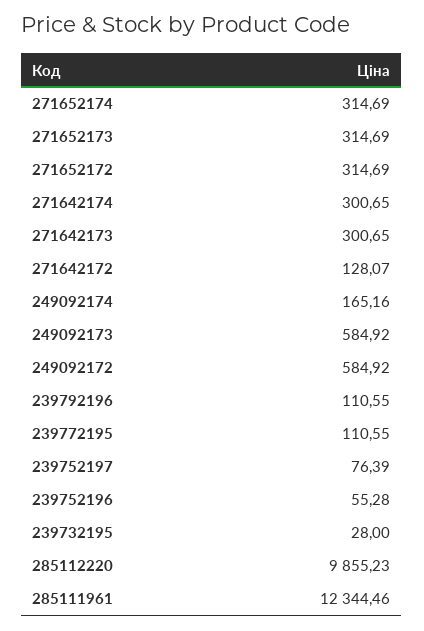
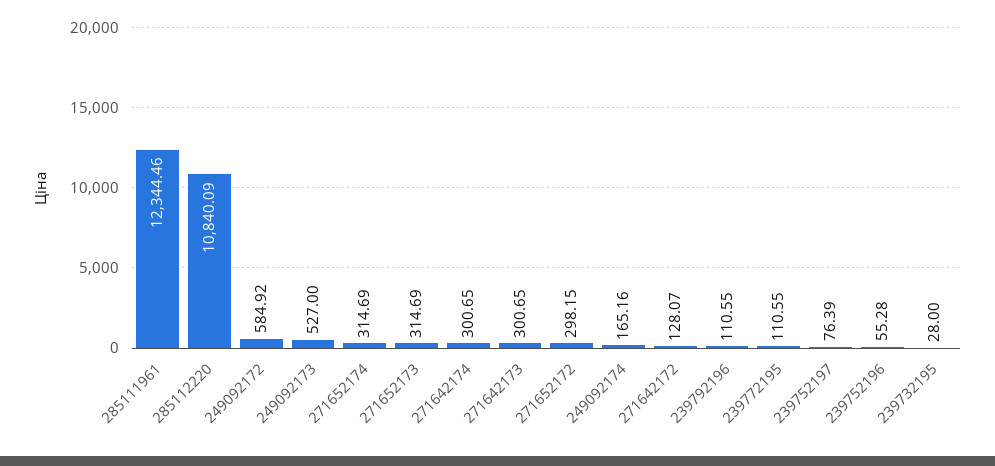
  {
    "271652174": 314.69,
    "271652173": 314.69,
-   "271652172": 314.69,
+   "271652172": 298.15,
    "271642174": 300.65,
    "271642173": 300.65,
    "271642172": 128.07,
    "249092174": 165.16,
-   "249092173": 584.92,
+   "249092173": 527,
    "249092172": 584.92,
    "239792196": 110.55,
    "239772195": 110.55,
    "239752197": 76.39,
    "239752196": 55.28,
    "239732195": 28,
-   "285112220": 9855.23,
+   "285112220": 10840.09,
    "285111961": 12344.46
  }

